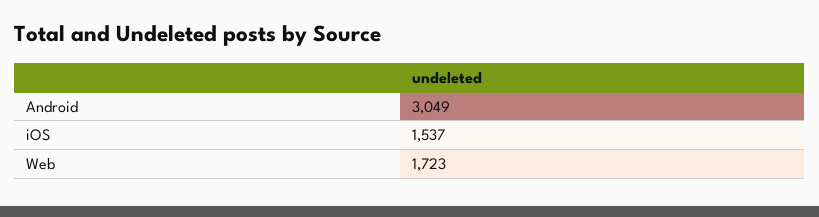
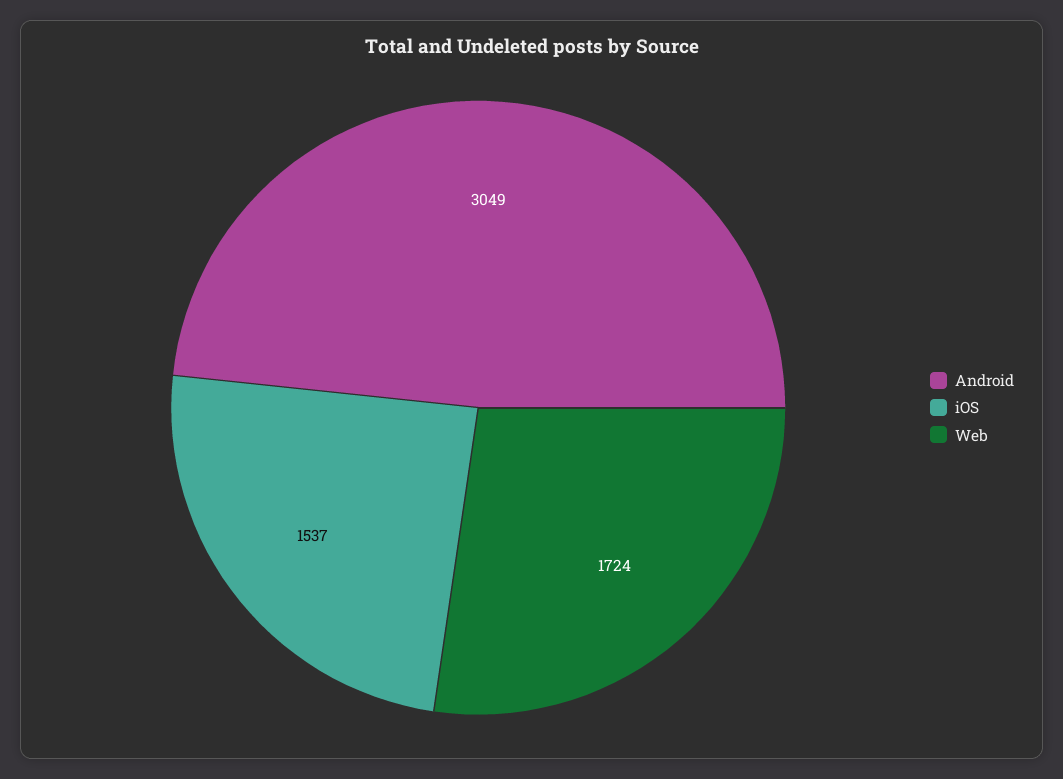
  {
    "Android": 3049,
    "iOS": 1537,
-   "Web": 1723
+   "Web": 1724
  }

